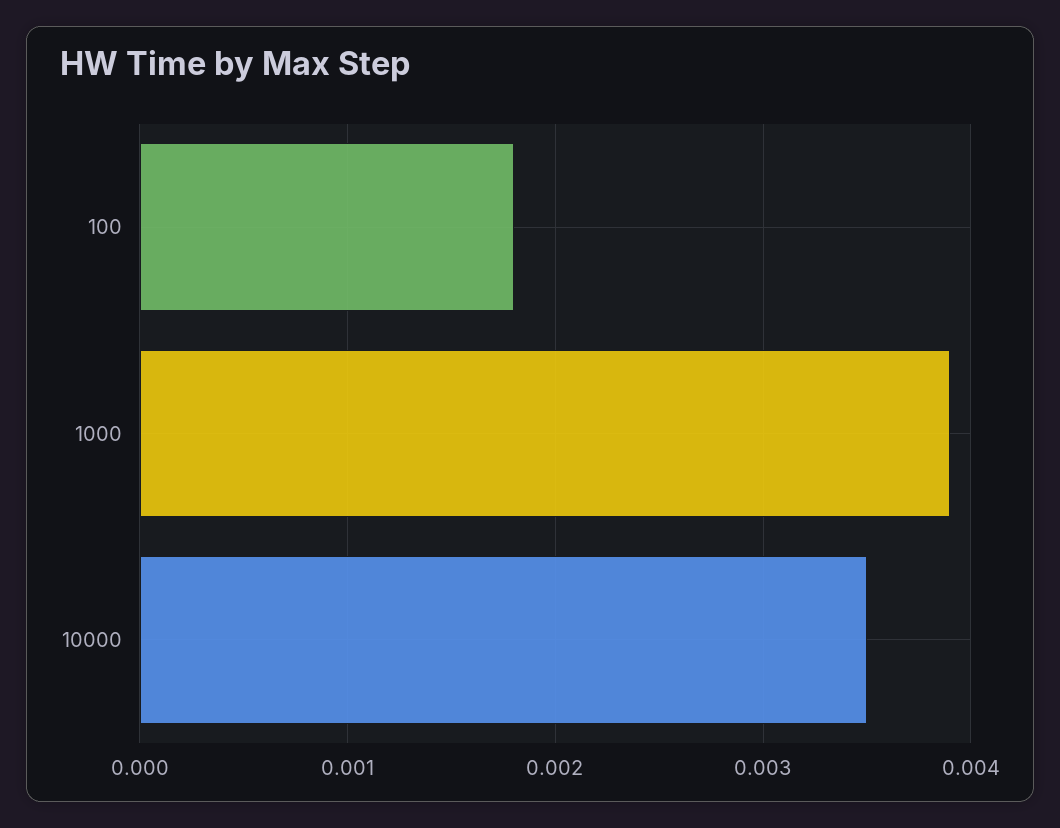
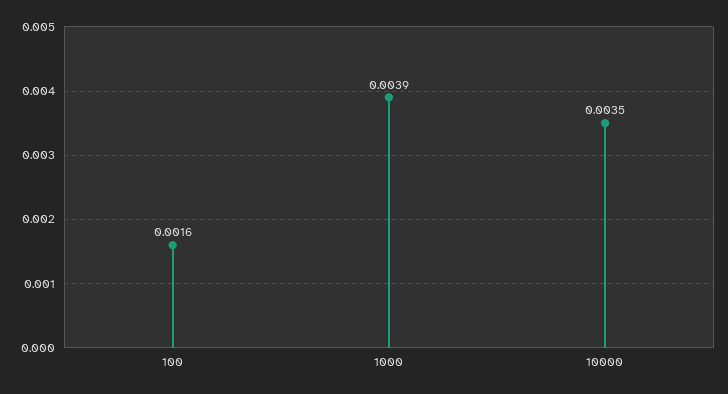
  {
-   "100": 0.0018,
+   "100": 0.0016,
    "1000": 0.0039,
    "10000": 0.0035
  }

